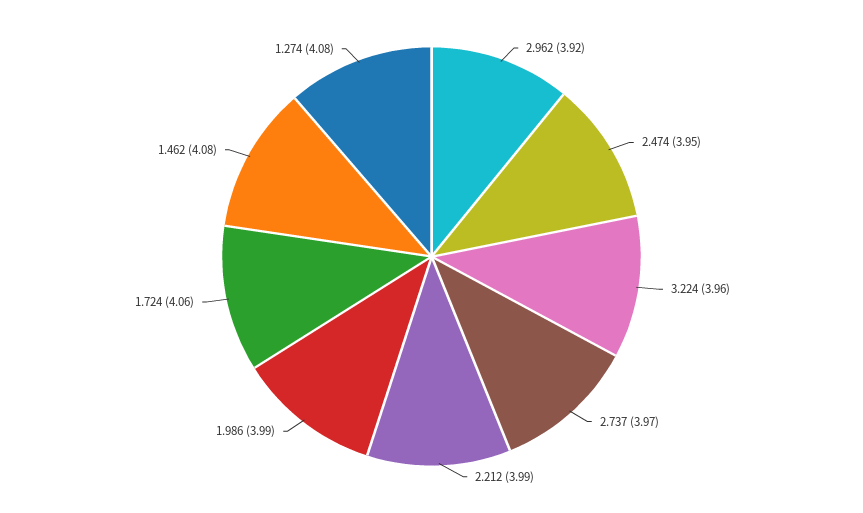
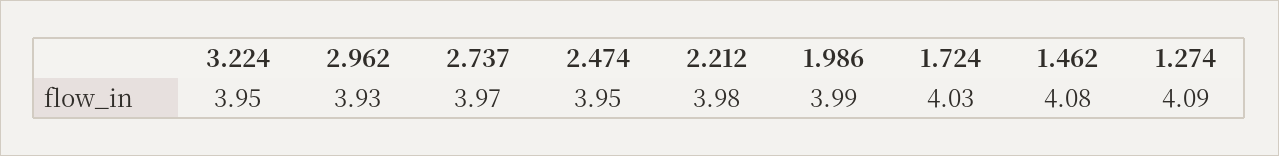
  {
-   "2.962": 3.92,
+   "2.962": 3.93,
    "2.474": 3.95,
-   "3.224": 3.96,
+   "3.224": 3.95,
    "2.737": 3.97,
-   "2.212": 3.99,
+   "2.212": 3.98,
    "1.986": 3.99,
-   "1.724": 4.06,
+   "1.724": 4.03,
    "1.462": 4.08,
-   "1.274": 4.08
+   "1.274": 4.09
  }

